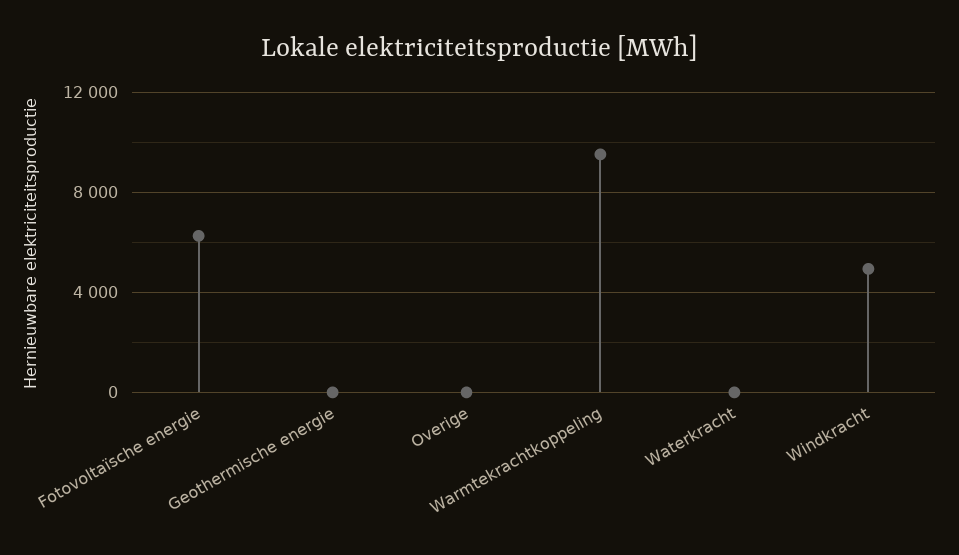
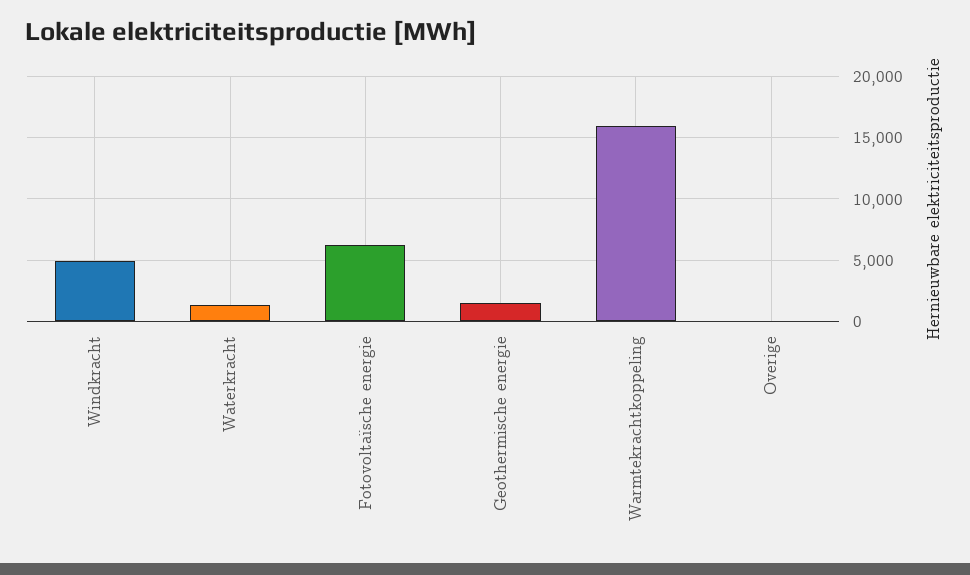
  {
    "Fotovoltaïsche energie": 6500,
-   "Geothermische energie": 0,
+   "Geothermische energie": 1500,
    "Overige": 0,
-   "Warmtekrachtkoppeling": 9500,
+   "Warmtekrachtkoppeling": 16000,
-   "Waterkracht": 0,
+   "Waterkracht": 1500,
    "Windkracht": 5000
  }

